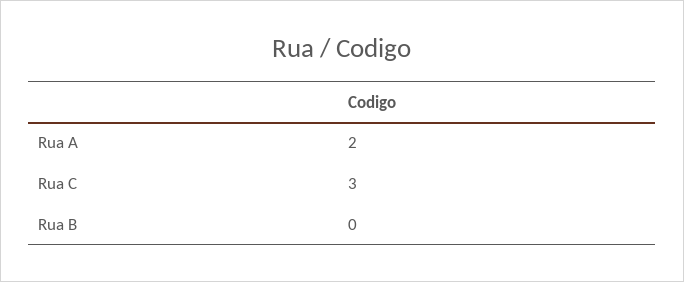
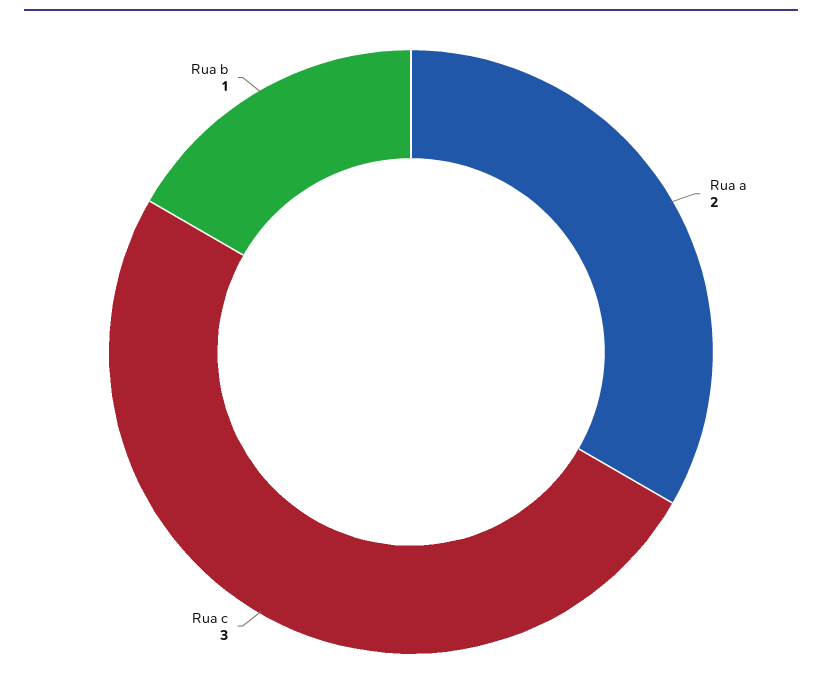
  {
    "Rua A": 2,
    "Rua C": 3,
-   "Rua B": 0
+   "Rua B": 1
  }

